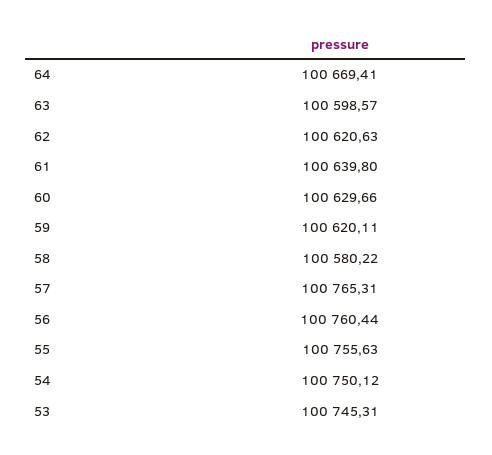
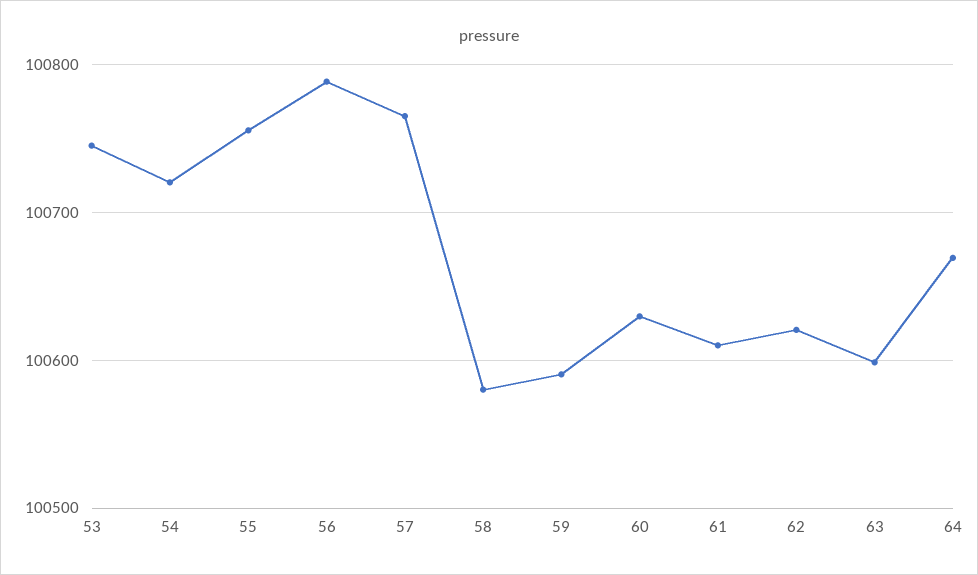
  {
    "64": 100669.41,
    "63": 100598.57,
    "62": 100620.63,
-   "61": 100639.8,
+   "61": 100610,
    "60": 100629.66,
-   "59": 100620.11,
+   "59": 100590,
    "58": 100580.22,
    "57": 100765.31,
-   "56": 100760.44,
+   "56": 100790,
    "55": 100755.63,
-   "54": 100750.12,
+   "54": 100720,
    "53": 100745.31
  }

